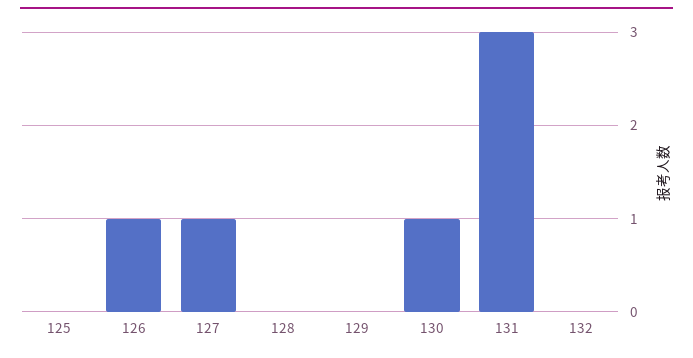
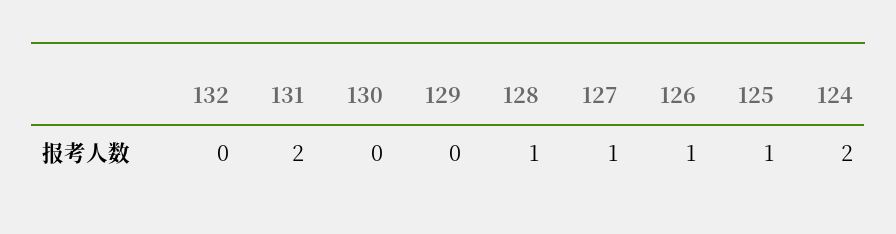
  {
-   "125": 0,
+   "125": 1,
    "126": 1,
    "127": 1,
-   "128": 0,
+   "128": 1,
    "129": 0,
-   "130": 1,
+   "130": 0,
-   "131": 3,
+   "131": 2,
-   "132": 0
+   "132": 0,
+   "124": 2
  }

